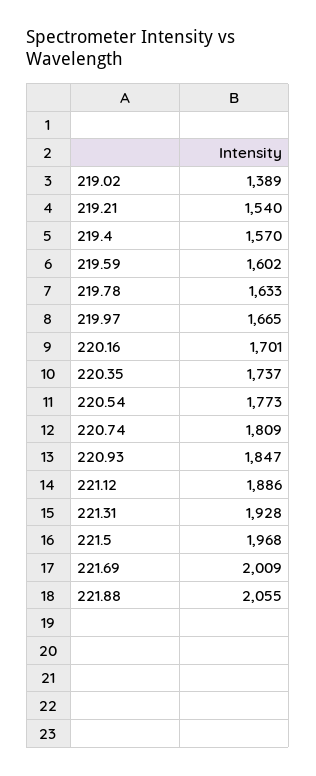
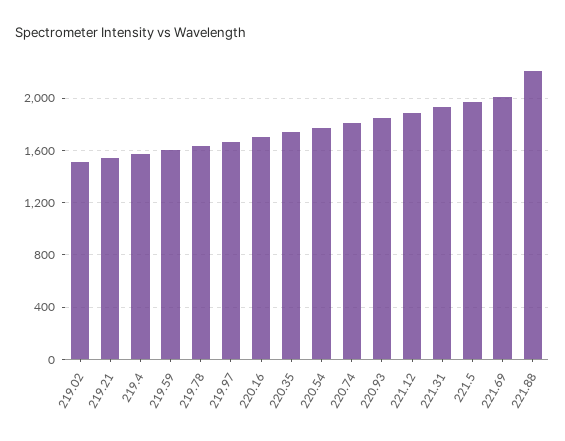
  {
-   "219.02": 1389,
+   "219.02": 1500,
    "219.21": 1540,
    "219.4": 1570,
    "219.59": 1602,
    "219.78": 1633,
    "219.97": 1665,
    "220.16": 1701,
    "220.35": 1737,
    "220.54": 1773,
    "220.74": 1809,
    "220.93": 1847,
    "221.12": 1886,
    "221.31": 1928,
    "221.5": 1968,
    "221.69": 2009,
-   "221.88": 2055
+   "221.88": 2200
  }

